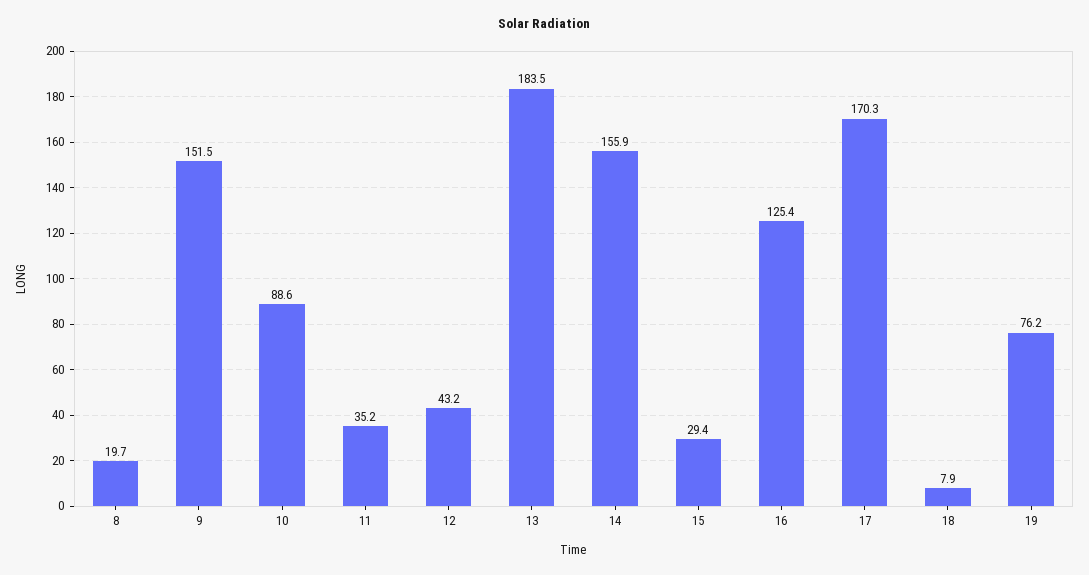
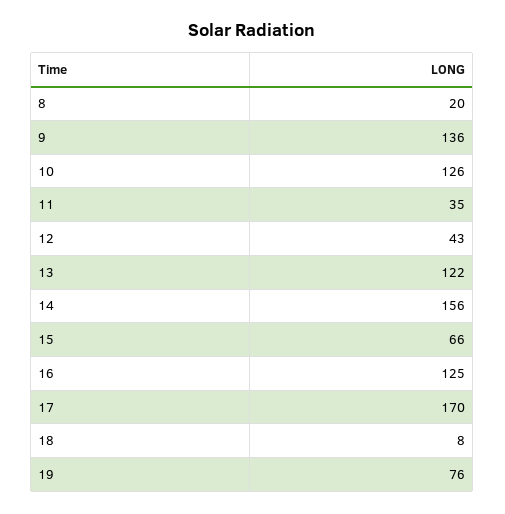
  {
    "8": 19.7,
-   "9": 151.5,
+   "9": 136,
-   "10": 88.6,
+   "10": 126,
    "11": 35.2,
    "12": 43.2,
-   "13": 183.5,
+   "13": 122,
    "14": 155.9,
-   "15": 29.4,
+   "15": 66,
    "16": 125.4,
    "17": 170.3,
    "18": 7.9,
    "19": 76.2
  }

